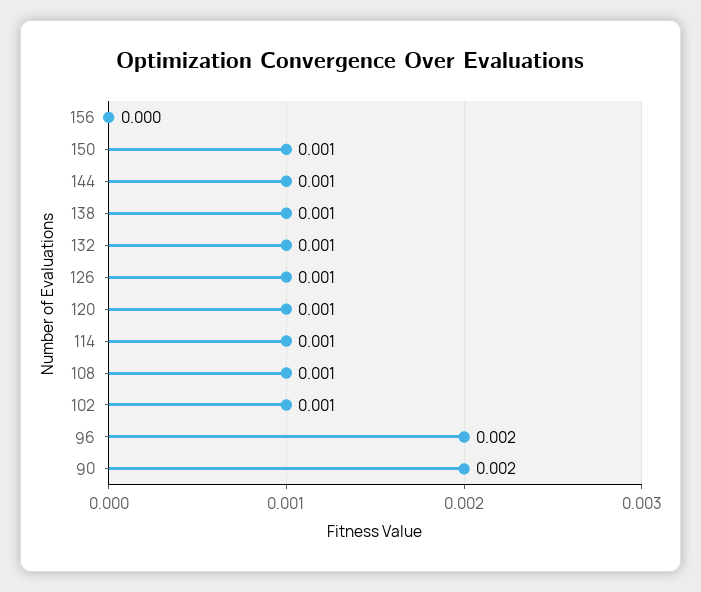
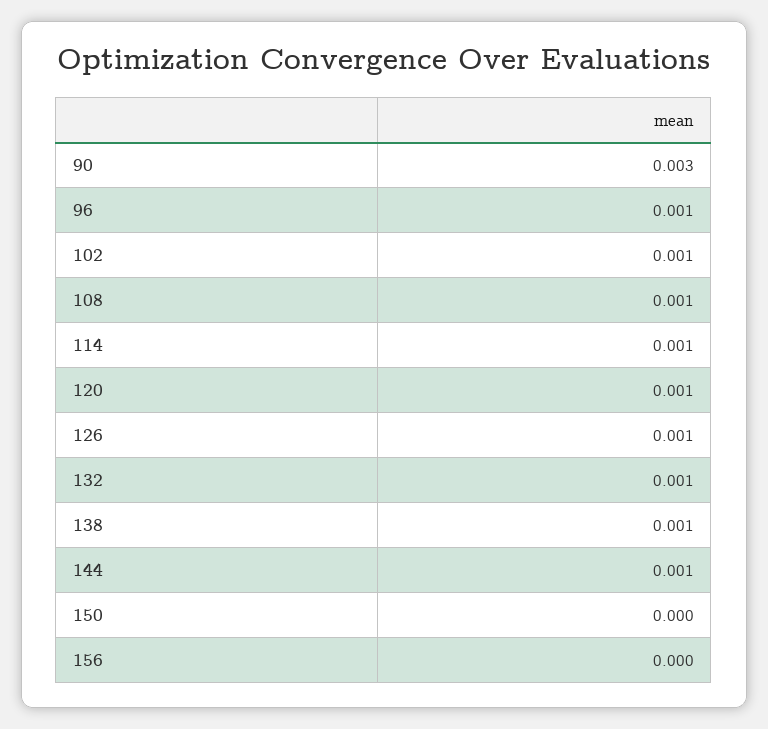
  {
    "156": 0,
-   "150": 0.001,
+   "150": 0,
    "144": 0.001,
    "138": 0.001,
    "132": 0.001,
    "126": 0.001,
    "120": 0.001,
    "114": 0.001,
    "108": 0.001,
    "102": 0.001,
-   "96": 0.002,
+   "96": 0.001,
-   "90": 0.002
+   "90": 0.003
  }

